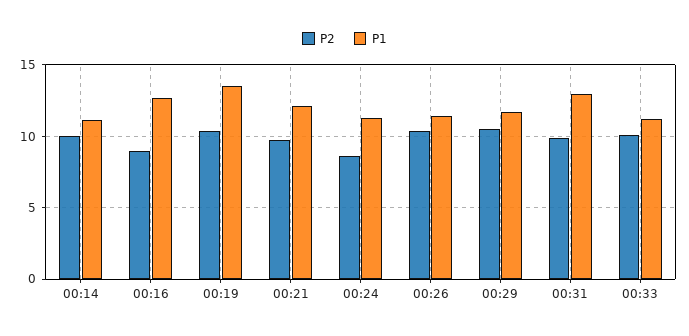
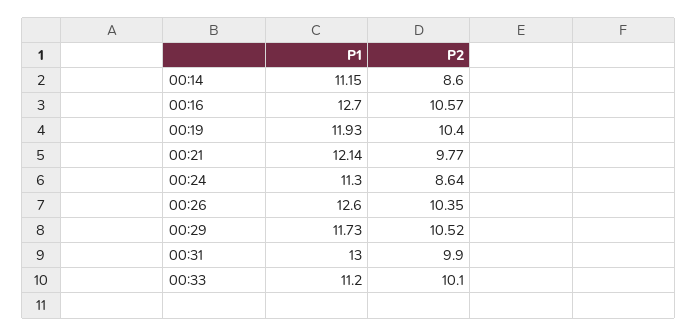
  {
    "P2": {
-     "00:14": 10,
+     "00:14": 8.6,
-     "00:16": 9,
+     "00:16": 10.57,
      "00:19": 10.4,
      "00:21": 9.77,
      "00:24": 8.64,
      "00:26": 10.35,
      "00:29": 10.52,
      "00:31": 9.9,
      "00:33": 10.1
    },
    "P1": {
      "00:14": 11.15,
      "00:16": 12.7,
-     "00:19": 13.5,
+     "00:19": 11.93,
      "00:21": 12.14,
      "00:24": 11.3,
-     "00:26": 11.5,
+     "00:26": 12.6,
      "00:29": 11.73,
      "00:31": 13,
      "00:33": 11.2
    }
  }

